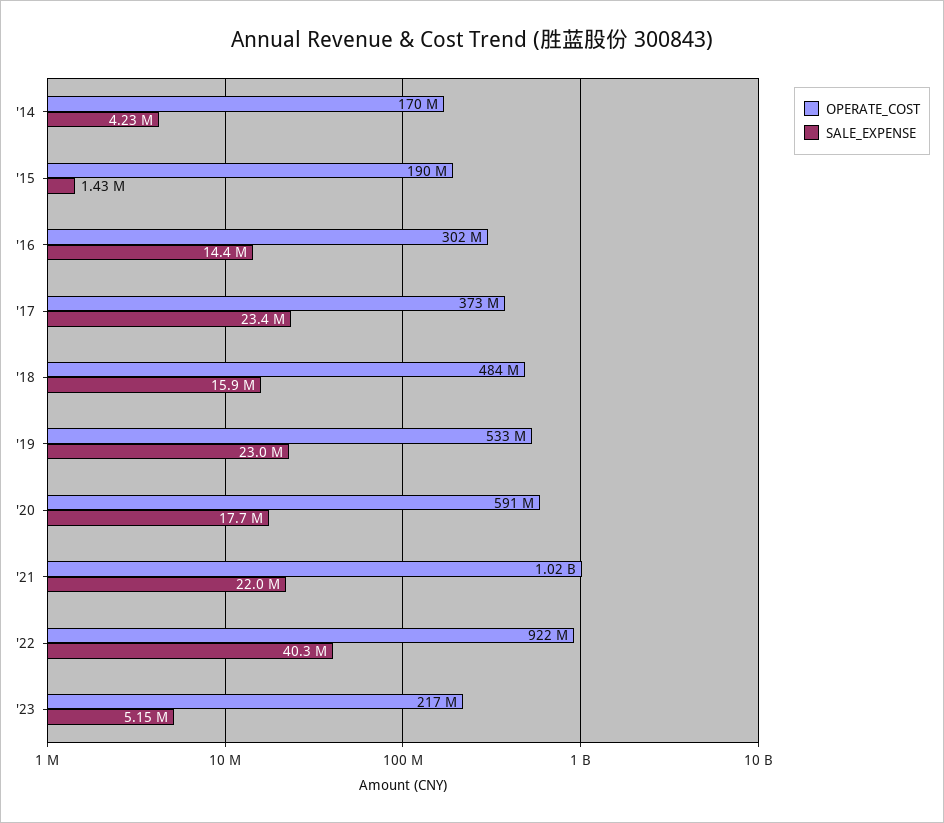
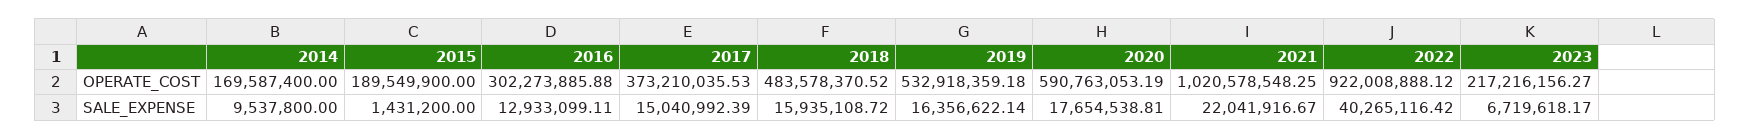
  {
    "OPERATE_COST": {
      "'14": 169587400,
      "'15": 189549900,
      "'16": 302273885.88,
      "'17": 373210035.53,
      "'18": 483578370.52,
      "'19": 532918359.18,
      "'20": 590763053.19,
      "'21": 1020578548.25,
      "'22": 922008888.12,
      "'23": 217216156.27
    },
    "SALE_EXPENSE": {
-     "'14": 4230000,
+     "'14": 9537800,
      "'15": 1431200,
-     "'16": 14400000,
+     "'16": 12933099.11,
-     "'17": 23400000,
+     "'17": 15040992.39,
      "'18": 15935108.72,
-     "'19": 23000000,
+     "'19": 16356622.14,
      "'20": 17654538.81,
      "'21": 22041916.67,
      "'22": 40265116.42,
-     "'23": 5150000
+     "'23": 6719618.17
    }
  }

